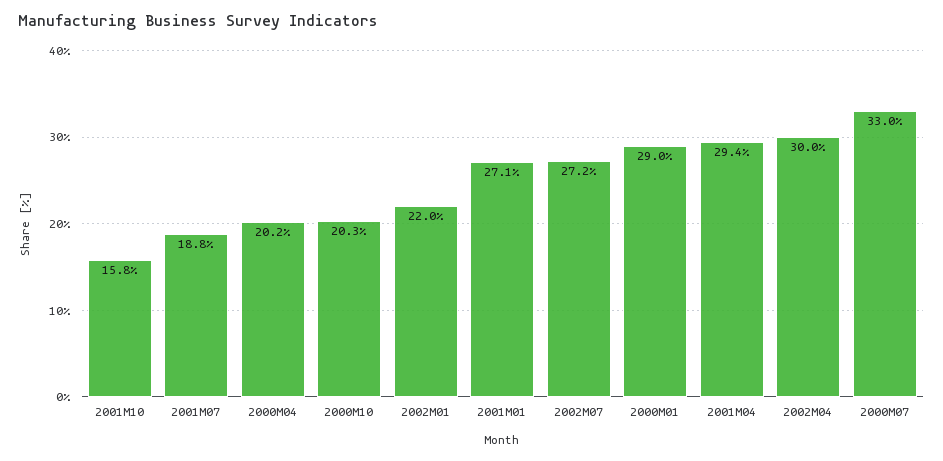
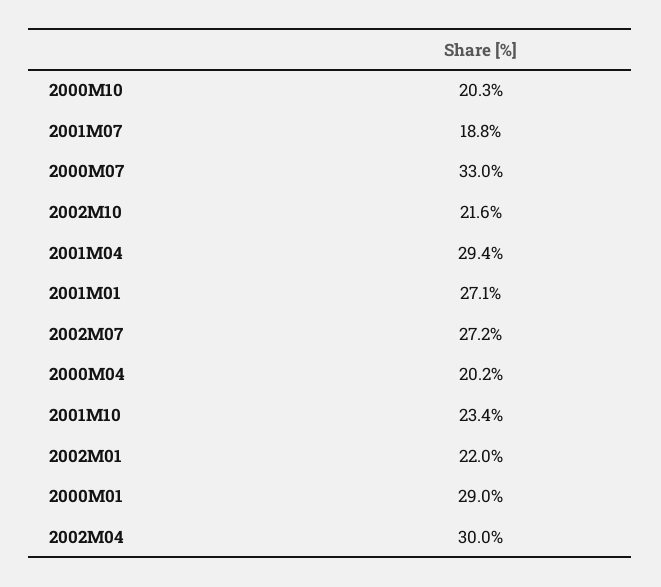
  {
-   "2001M10": 15.8,
+   "2001M10": 23.4,
    "2001M07": 18.8,
    "2000M04": 20.2,
    "2000M10": 20.3,
    "2002M01": 22,
    "2001M01": 27.1,
    "2002M07": 27.2,
    "2000M01": 29,
    "2001M04": 29.4,
    "2002M04": 30,
-   "2000M07": 33
+   "2000M07": 33,
+   "2002M10": 21.6
  }

